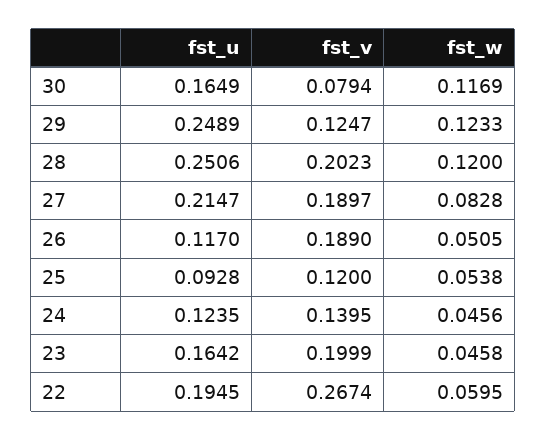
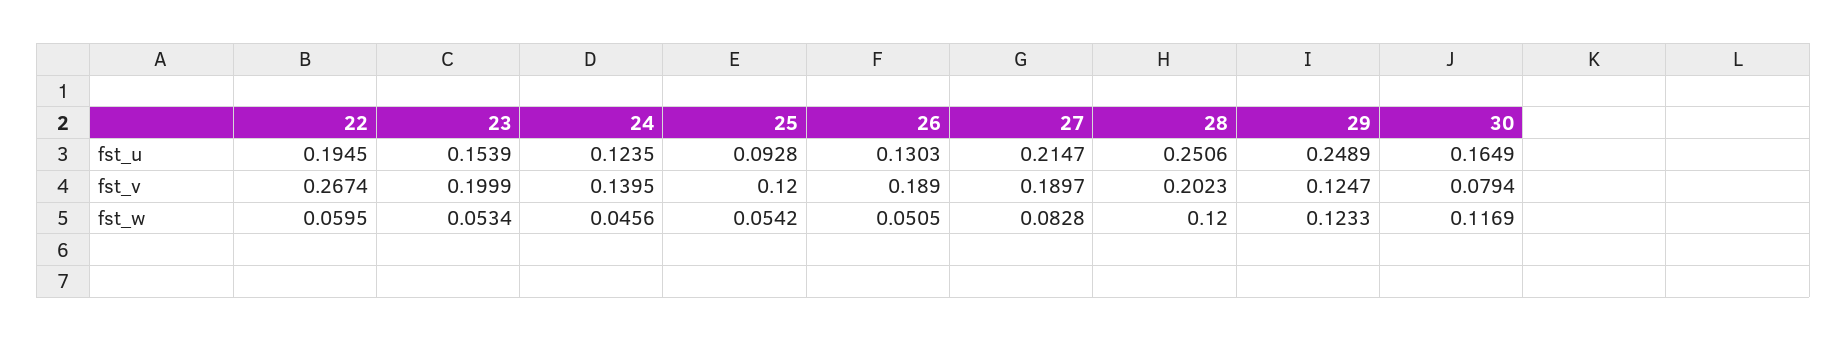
  {
    "fst_u": {
      "30": 0.1649,
      "29": 0.2489,
      "28": 0.2506,
      "27": 0.2147,
-     "26": 0.117,
+     "26": 0.1303,
      "25": 0.0928,
      "24": 0.1235,
-     "23": 0.1642,
+     "23": 0.1539,
      "22": 0.1945
    },
    "fst_v": {
      "30": 0.0794,
      "29": 0.1247,
      "28": 0.2023,
      "27": 0.1897,
      "26": 0.189,
      "25": 0.12,
      "24": 0.1395,
      "23": 0.1999,
      "22": 0.2674
    },
    "fst_w": {
      "30": 0.1169,
      "29": 0.1233,
      "28": 0.12,
      "27": 0.0828,
      "26": 0.0505,
-     "25": 0.0538,
+     "25": 0.0542,
      "24": 0.0456,
-     "23": 0.0458,
+     "23": 0.0534,
      "22": 0.0595
    }
  }

